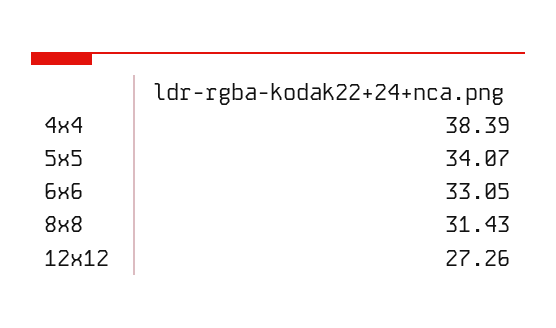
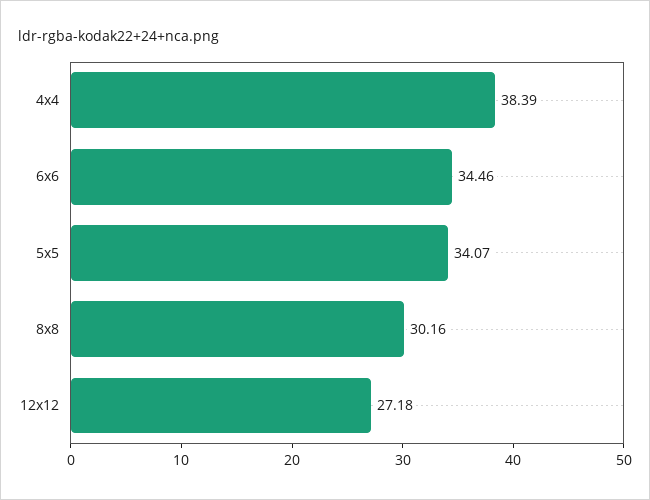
  {
    "4x4": 38.39,
    "5x5": 34.07,
-   "6x6": 33.05,
+   "6x6": 34.46,
-   "8x8": 31.43,
+   "8x8": 30.16,
-   "12x12": 27.26
+   "12x12": 27.18
  }

